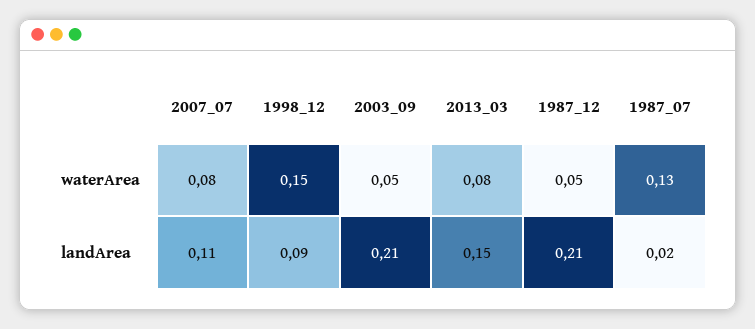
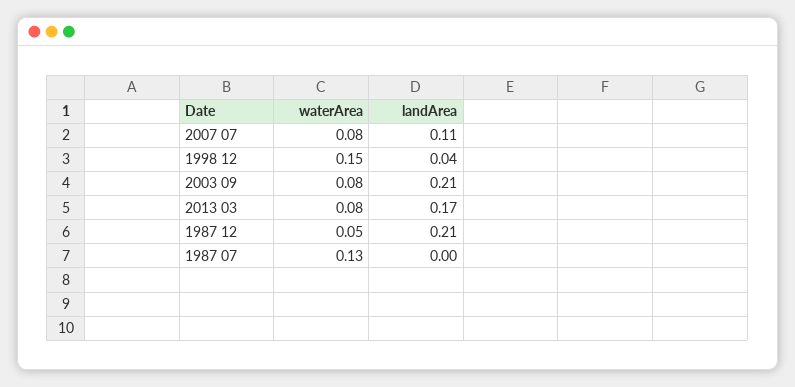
  {
    "2007_07": {
      "waterArea": 0.08,
      "landArea": 0.11
    },
    "1998_12": {
      "waterArea": 0.15,
-     "landArea": 0.09
+     "landArea": 0.04
    },
    "2003_09": {
-     "waterArea": 0.05,
+     "waterArea": 0.08,
      "landArea": 0.21
    },
    "2013_03": {
      "waterArea": 0.08,
-     "landArea": 0.15
+     "landArea": 0.17
    },
    "1987_12": {
      "waterArea": 0.05,
      "landArea": 0.21
    },
    "1987_07": {
      "waterArea": 0.13,
-     "landArea": 0.02
+     "landArea": 0
    }
  }

